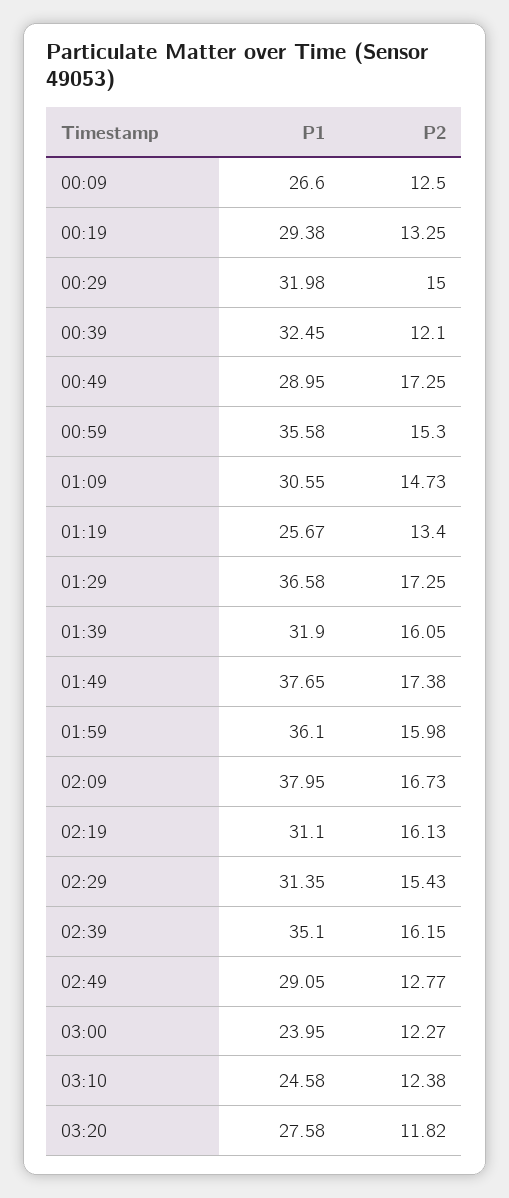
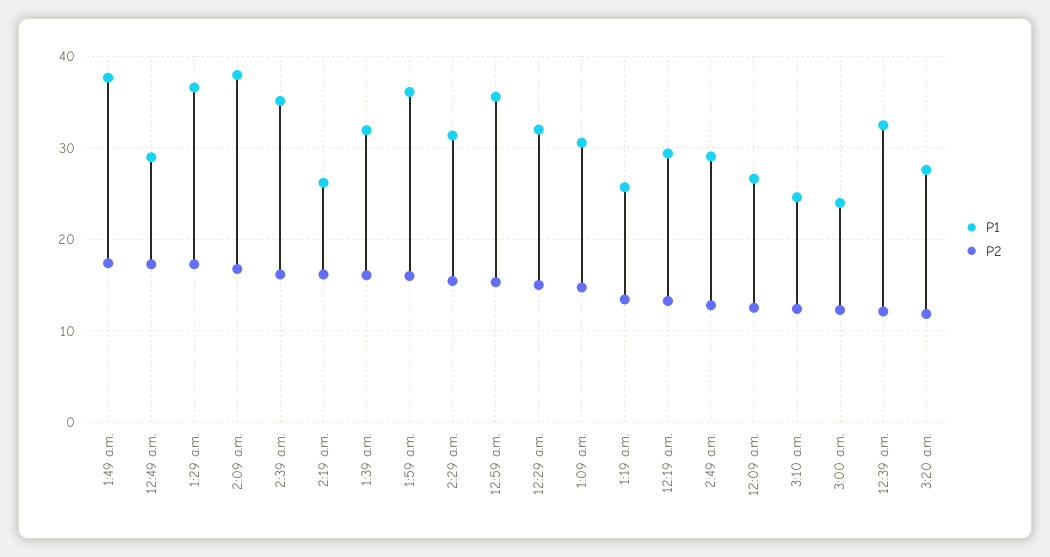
  {
    "P1": {
      "00:09": 26.6,
      "00:19": 29.38,
      "00:29": 31.98,
      "00:39": 32.45,
      "00:49": 28.95,
      "00:59": 35.58,
      "01:09": 30.55,
      "01:19": 25.67,
      "01:29": 36.58,
      "01:39": 31.9,
      "01:49": 37.65,
      "01:59": 36.1,
      "02:09": 37.95,
-     "02:19": 31.1,
+     "02:19": 26,
      "02:29": 31.35,
      "02:39": 35.1,
      "02:49": 29.05,
      "03:00": 23.95,
      "03:10": 24.58,
      "03:20": 27.58
    },
    "P2": {
      "00:09": 12.5,
      "00:19": 13.25,
      "00:29": 15,
      "00:39": 12.1,
      "00:49": 17.25,
      "00:59": 15.3,
      "01:09": 14.73,
      "01:19": 13.4,
      "01:29": 17.25,
      "01:39": 16.05,
      "01:49": 17.38,
      "01:59": 15.98,
      "02:09": 16.73,
      "02:19": 16.13,
      "02:29": 15.43,
      "02:39": 16.15,
      "02:49": 12.77,
      "03:00": 12.27,
      "03:10": 12.38,
      "03:20": 11.82
    }
  }

